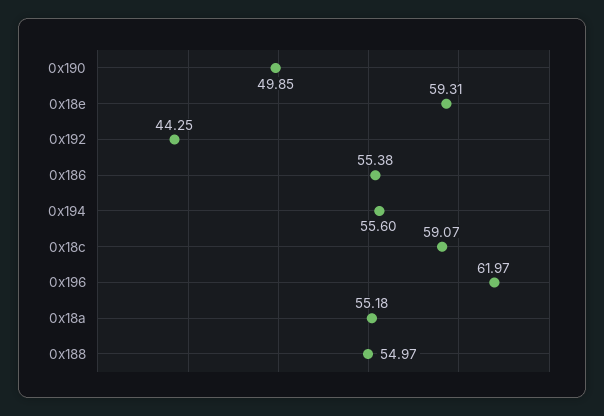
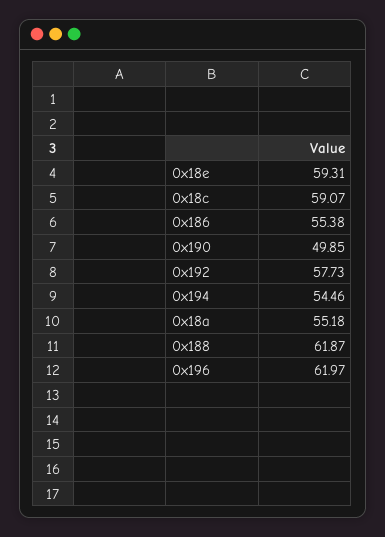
  {
    "0x190": 49.85,
    "0x18e": 59.31,
-   "0x192": 44.25,
+   "0x192": 57.73,
    "0x186": 55.38,
-   "0x194": 55.6,
+   "0x194": 54.46,
    "0x18c": 59.07,
    "0x196": 61.97,
    "0x18a": 55.18,
-   "0x188": 54.97
+   "0x188": 61.87
  }

